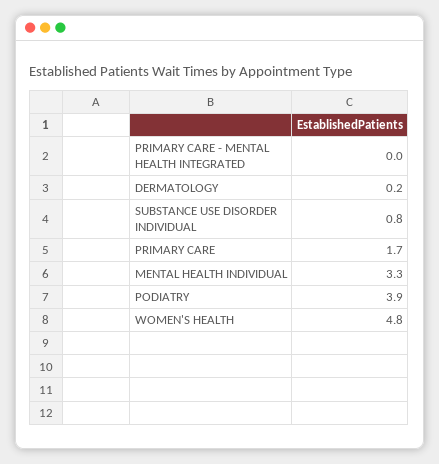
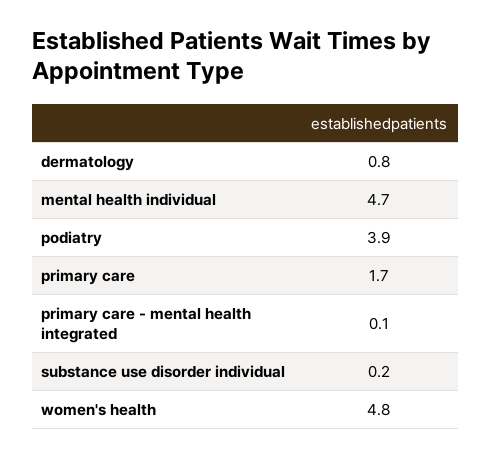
  {
-   "PRIMARY CARE - MENTAL HEALTH INTEGRATED": 0,
+   "PRIMARY CARE - MENTAL HEALTH INTEGRATED": 0.1,
-   "DERMATOLOGY": 0.2,
+   "DERMATOLOGY": 0.8,
-   "SUBSTANCE USE DISORDER INDIVIDUAL": 0.8,
+   "SUBSTANCE USE DISORDER INDIVIDUAL": 0.2,
    "PRIMARY CARE": 1.7,
-   "MENTAL HEALTH INDIVIDUAL": 3.3,
+   "MENTAL HEALTH INDIVIDUAL": 4.7,
    "PODIATRY": 3.9,
    "WOMEN'S HEALTH": 4.8
  }

